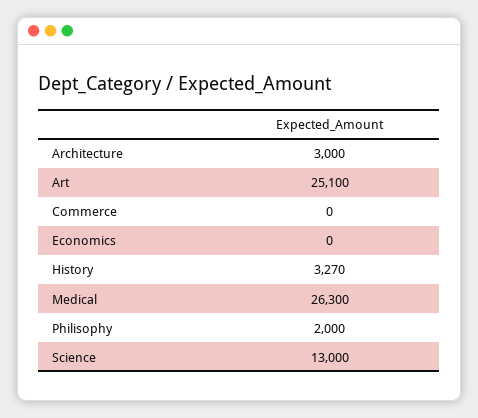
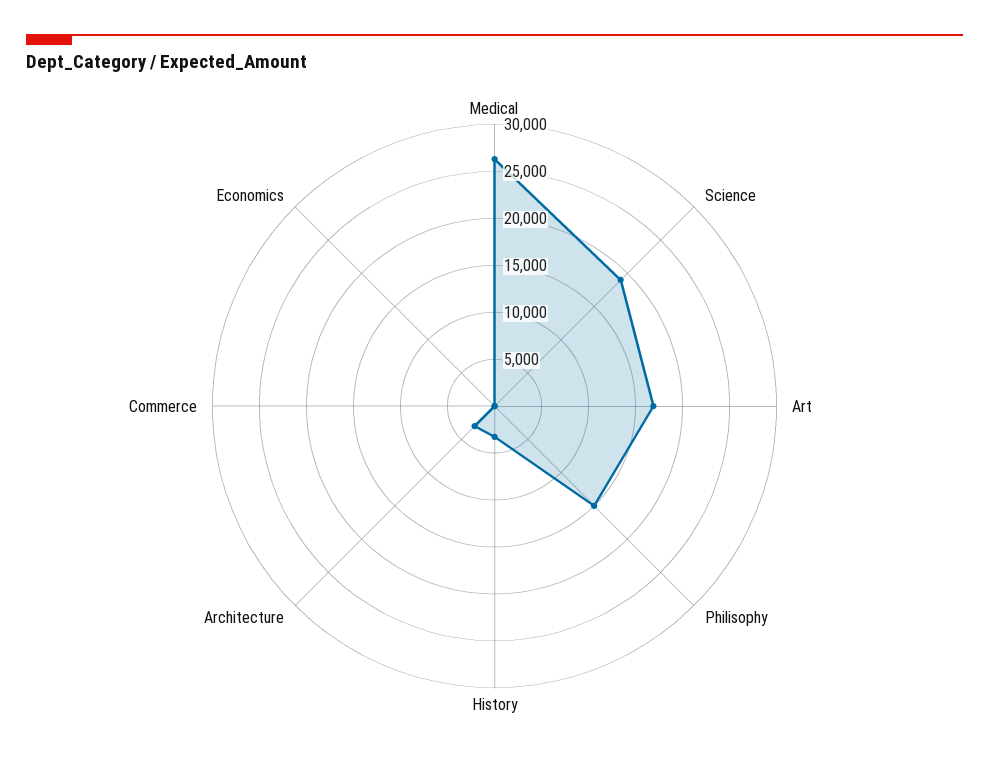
  {
    "Architecture": 3000,
-   "Art": 25100,
+   "Art": 17000,
    "Commerce": 0,
    "Economics": 0,
    "History": 3270,
    "Medical": 26300,
-   "Philisophy": 2000,
+   "Philisophy": 15000,
-   "Science": 13000
+   "Science": 19000
  }

